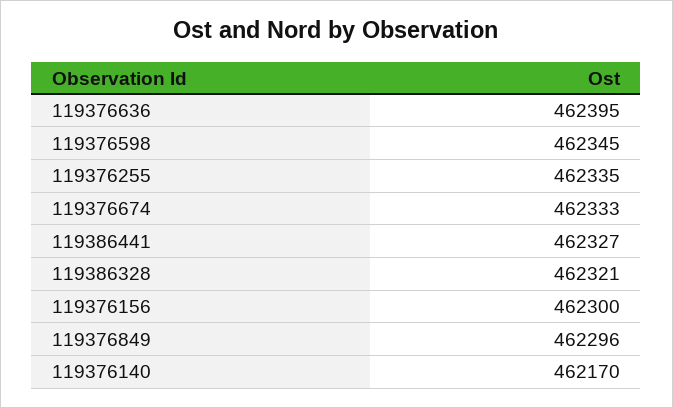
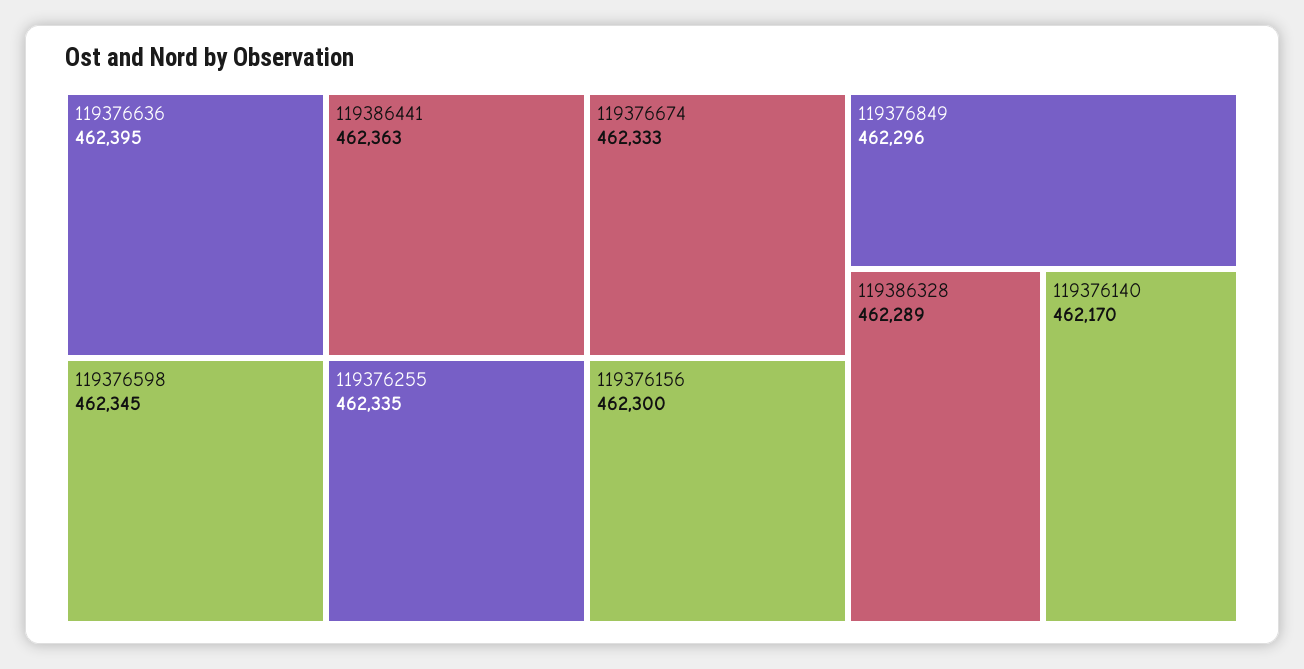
  {
    "119376636": 462395,
    "119376598": 462345,
    "119376255": 462335,
    "119376674": 462333,
-   "119386441": 462327,
+   "119386441": 462363,
-   "119386328": 462321,
+   "119386328": 462289,
    "119376156": 462300,
    "119376849": 462296,
    "119376140": 462170
  }

